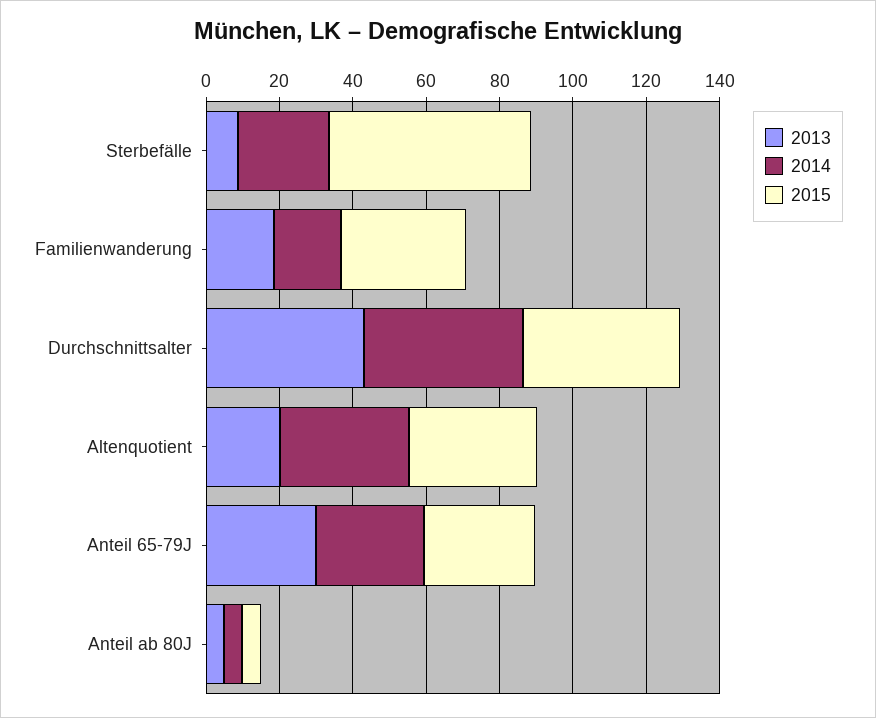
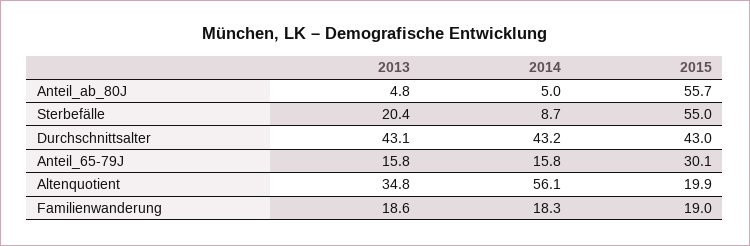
  {
    "2013": {
-     "Sterbefälle": 10,
+     "Sterbefälle": 20.4,
      "Familienwanderung": 18.6,
      "Durchschnittsalter": 43.1,
-     "Altenquotient": 20,
+     "Altenquotient": 34.8,
-     "Anteil 65-79J": 30,
+     "Anteil 65-79J": 15.8,
      "Anteil ab 80J": 4.8
    },
    "2014": {
-     "Sterbefälle": 25,
+     "Sterbefälle": 8.7,
      "Familienwanderung": 18.3,
      "Durchschnittsalter": 43.2,
-     "Altenquotient": 35,
+     "Altenquotient": 56.1,
-     "Anteil 65-79J": 30,
+     "Anteil 65-79J": 15.8,
      "Anteil ab 80J": 5
    },
    "2015": {
      "Sterbefälle": 55,
-     "Familienwanderung": 35,
+     "Familienwanderung": 19,
      "Durchschnittsalter": 43,
-     "Altenquotient": 35,
+     "Altenquotient": 19.9,
      "Anteil 65-79J": 30.1,
-     "Anteil ab 80J": 5
+     "Anteil ab 80J": 55.7
    }
  }

